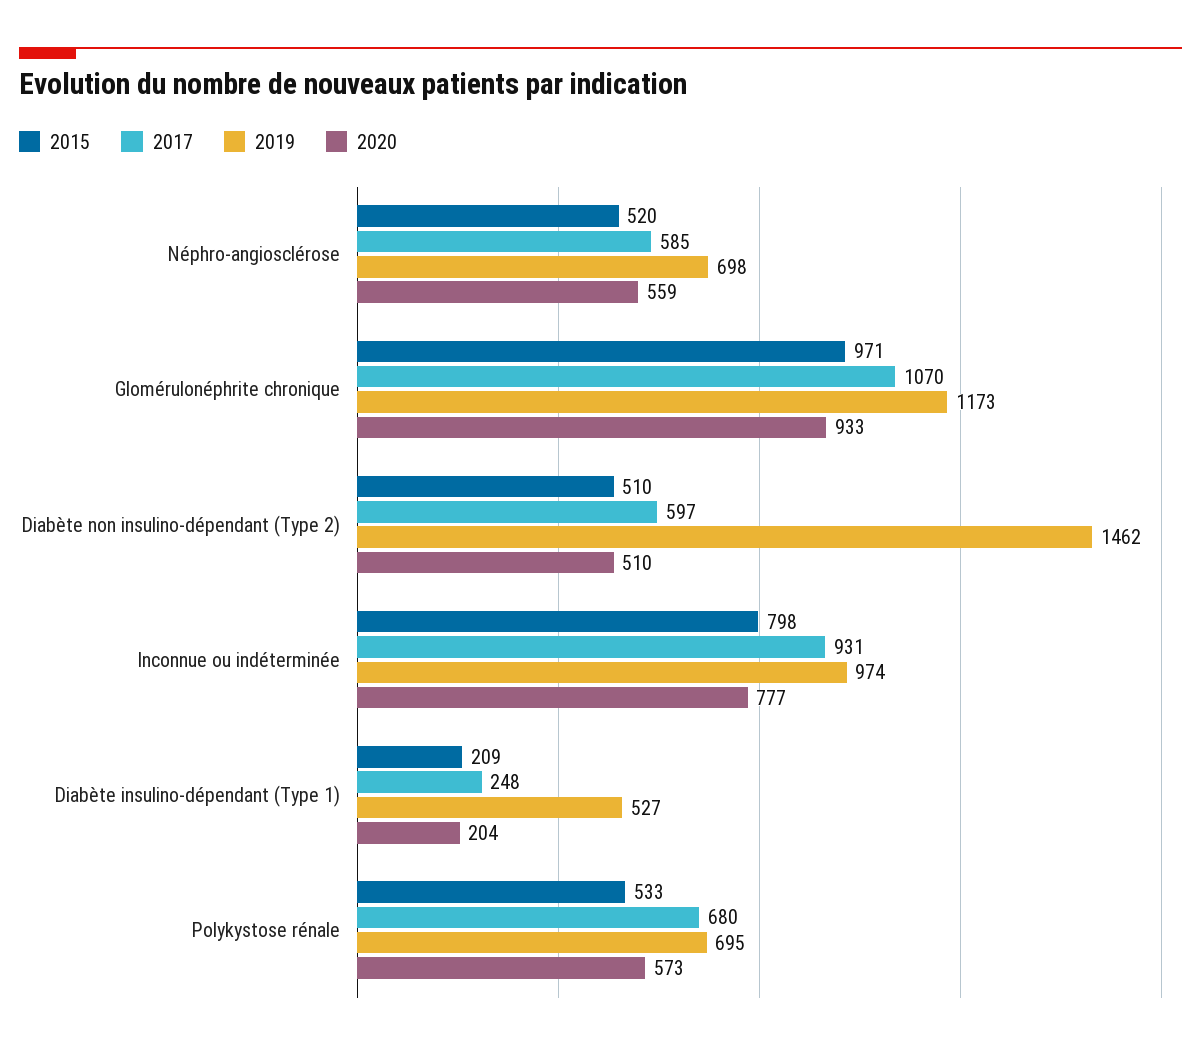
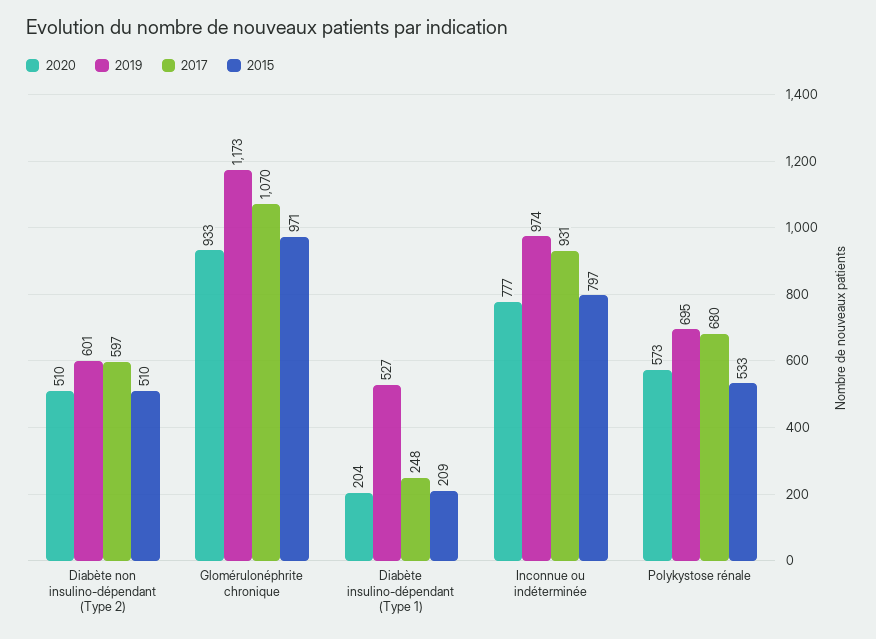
  {
    "2015": {
-     "Néphro-angiosclérose": 520,
      "Glomérulonéphrite chronique": 971,
      "Diabète non insulino-dépendant (Type 2)": 510,
-     "Inconnue ou indéterminée": 798,
+     "Inconnue ou indéterminée": 797,
      "Diabète insulino-dépendant (Type 1)": 209,
      "Polykystose rénale": 533
    },
    "2017": {
-     "Néphro-angiosclérose": 585,
      "Glomérulonéphrite chronique": 1070,
      "Diabète non insulino-dépendant (Type 2)": 597,
      "Inconnue ou indéterminée": 931,
      "Diabète insulino-dépendant (Type 1)": 248,
      "Polykystose rénale": 680
    },
    "2019": {
-     "Néphro-angiosclérose": 698,
      "Glomérulonéphrite chronique": 1173,
-     "Diabète non insulino-dépendant (Type 2)": 1462,
+     "Diabète non insulino-dépendant (Type 2)": 601,
      "Inconnue ou indéterminée": 974,
      "Diabète insulino-dépendant (Type 1)": 527,
      "Polykystose rénale": 695
    },
    "2020": {
-     "Néphro-angiosclérose": 559,
      "Glomérulonéphrite chronique": 933,
      "Diabète non insulino-dépendant (Type 2)": 510,
      "Inconnue ou indéterminée": 777,
      "Diabète insulino-dépendant (Type 1)": 204,
      "Polykystose rénale": 573
    }
  }

